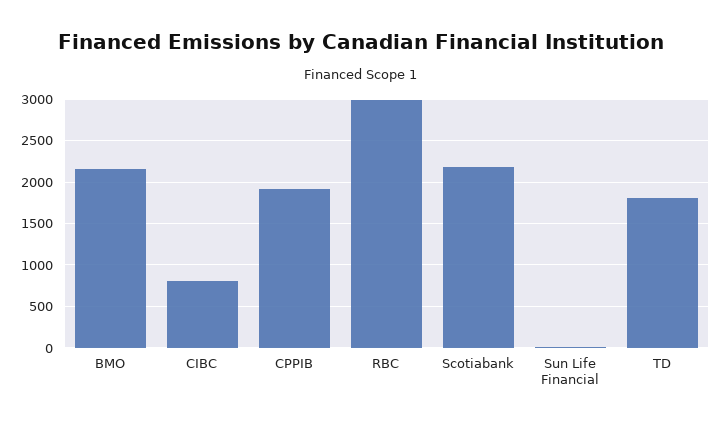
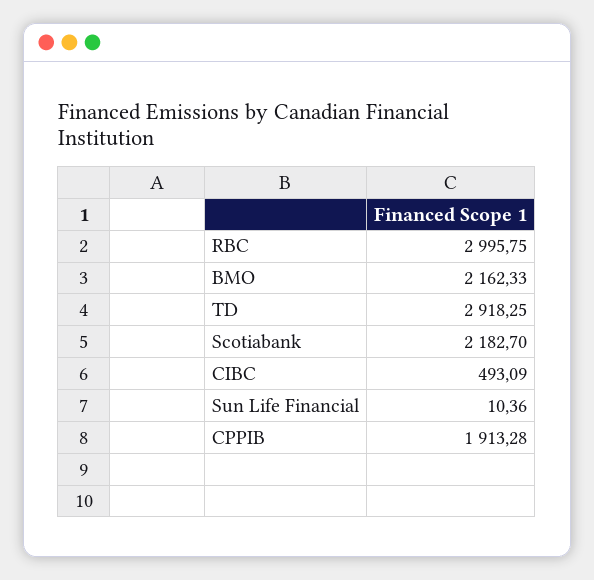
  {
    "BMO": 2162.33,
-   "CIBC": 800,
+   "CIBC": 493.09,
    "CPPIB": 1913.28,
    "RBC": 2995.75,
    "Scotiabank": 2182.7,
    "Sun Life Financial": 10.36,
-   "TD": 1800
+   "TD": 2918.25
  }

